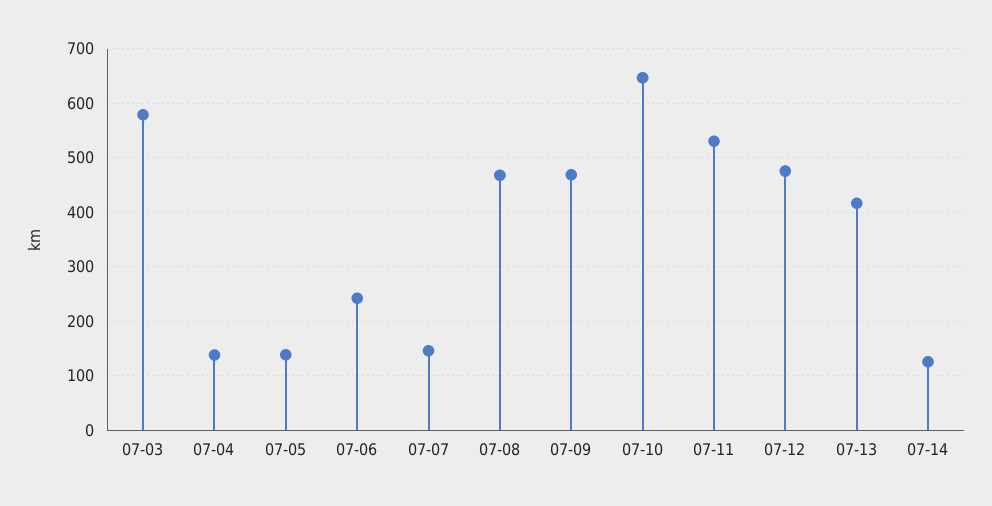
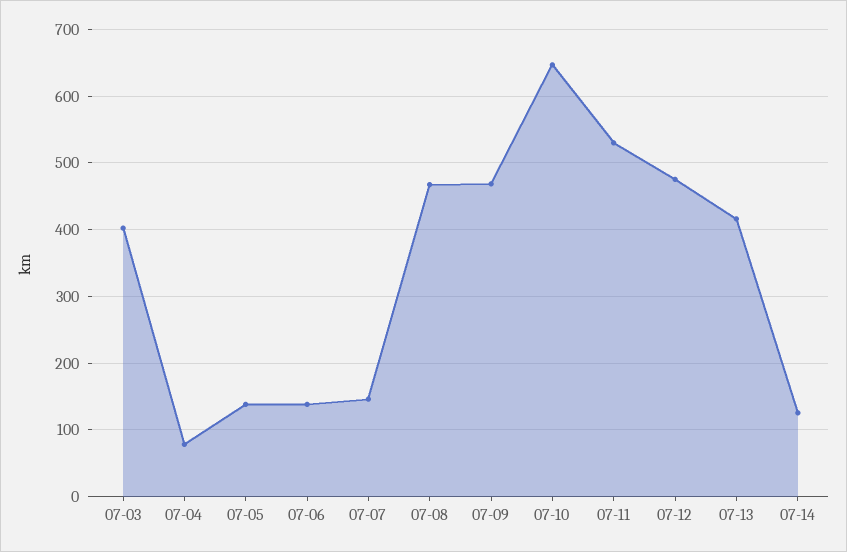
  {
-   "07-03": 580,
+   "07-03": 400,
-   "07-04": 140,
+   "07-04": 80,
    "07-05": 140,
-   "07-06": 240,
+   "07-06": 140,
    "07-07": 150,
    "07-08": 470,
    "07-09": 470,
    "07-10": 650,
    "07-11": 530,
    "07-12": 480,
    "07-13": 420,
    "07-14": 130
  }

